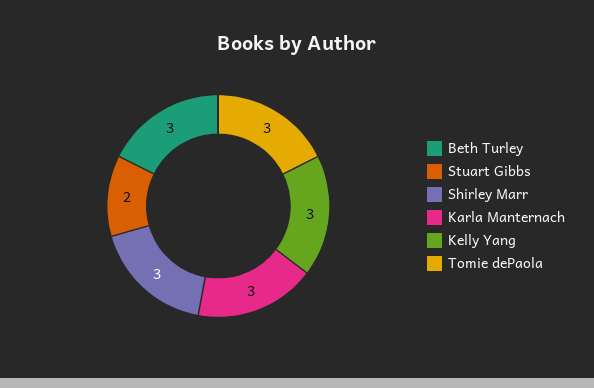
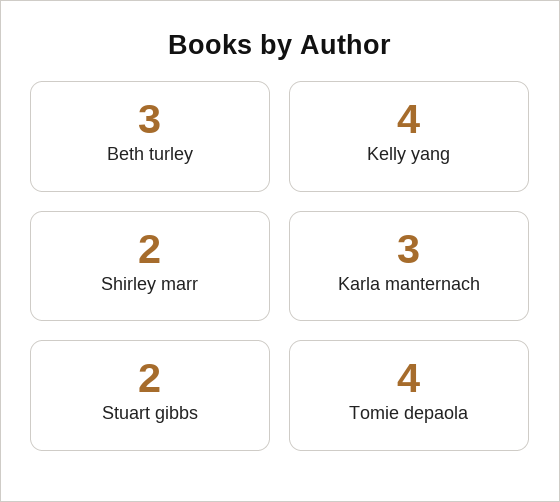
  {
    "Beth Turley": 3,
    "Stuart Gibbs": 2,
-   "Shirley Marr": 3,
+   "Shirley Marr": 2,
    "Karla Manternach": 3,
-   "Kelly Yang": 3,
+   "Kelly Yang": 4,
-   "Tomie dePaola": 3
+   "Tomie dePaola": 4
  }

